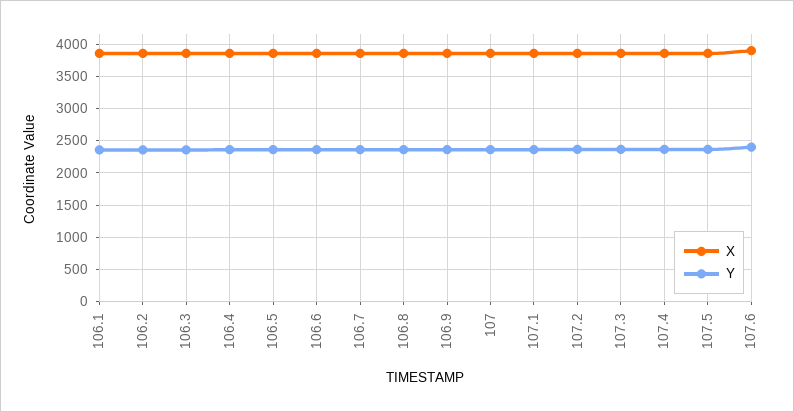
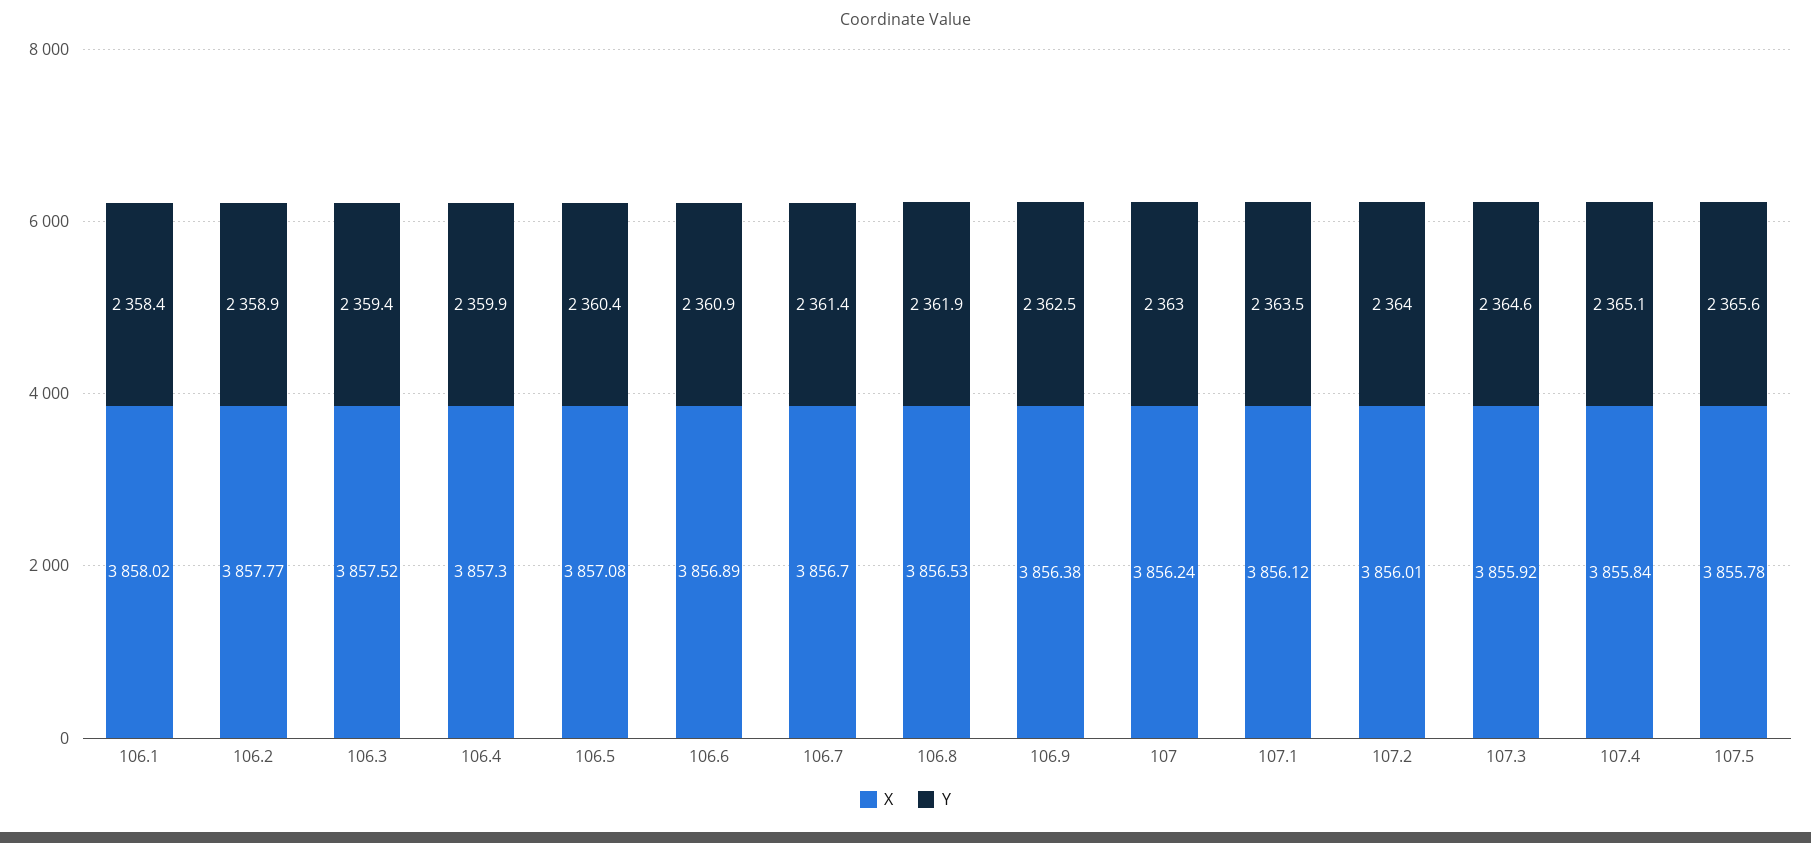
  {
    "X": {
      "106.1": 3858.02,
      "106.2": 3857.77,
      "106.3": 3857.52,
      "106.4": 3857.3,
      "106.5": 3857.08,
      "106.6": 3856.89,
      "106.7": 3856.7,
      "106.8": 3856.53,
      "106.9": 3856.38,
      "107": 3856.24,
      "107.1": 3856.12,
      "107.2": 3856.01,
      "107.3": 3855.92,
      "107.4": 3855.84,
-     "107.5": 3855.78,
+     "107.5": 3855.78
-     "107.6": 3900
    },
    "Y": {
      "106.1": 2358.4,
      "106.2": 2358.9,
      "106.3": 2359.4,
      "106.4": 2359.9,
      "106.5": 2360.4,
      "106.6": 2360.9,
      "106.7": 2361.4,
      "106.8": 2361.9,
      "106.9": 2362.5,
      "107": 2363,
      "107.1": 2363.5,
      "107.2": 2364,
      "107.3": 2364.6,
      "107.4": 2365.1,
-     "107.5": 2365.6,
+     "107.5": 2365.6
-     "107.6": 2400
    }
  }

